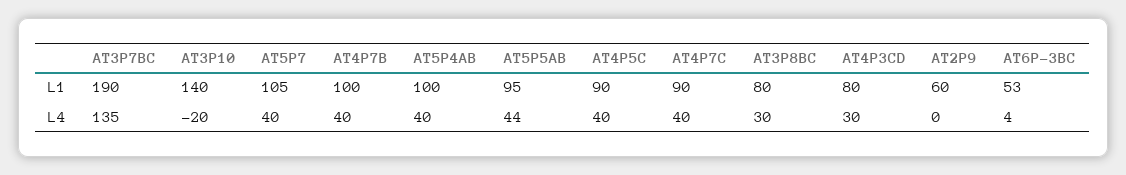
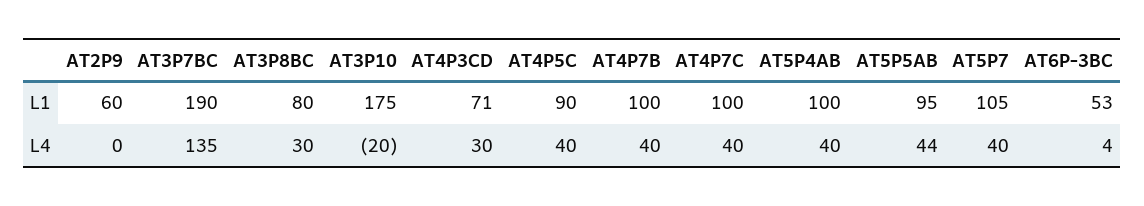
  {
    "AT3P7BC": {
      "L1": 190,
      "L4": 135
    },
    "AT3P10": {
-     "L1": 140,
+     "L1": 175,
      "L4": -20
    },
    "AT5P7": {
      "L1": 105,
      "L4": 40
    },
    "AT4P7B": {
      "L1": 100,
      "L4": 40
    },
    "AT5P4AB": {
      "L1": 100,
      "L4": 40
    },
    "AT5P5AB": {
      "L1": 95,
      "L4": 44
    },
    "AT4P5C": {
      "L1": 90,
      "L4": 40
    },
    "AT4P7C": {
-     "L1": 90,
+     "L1": 100,
      "L4": 40
    },
    "AT3P8BC": {
      "L1": 80,
      "L4": 30
    },
    "AT4P3CD": {
-     "L1": 80,
+     "L1": 71,
      "L4": 30
    },
    "AT2P9": {
      "L1": 60,
      "L4": 0
    },
    "AT6P-3BC": {
      "L1": 53,
      "L4": 4
    }
  }

